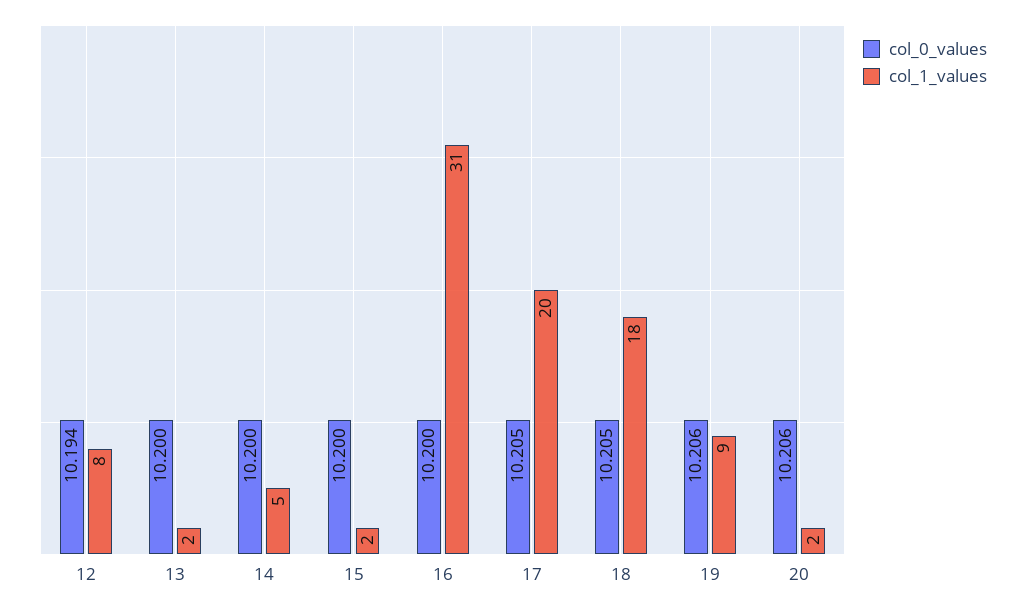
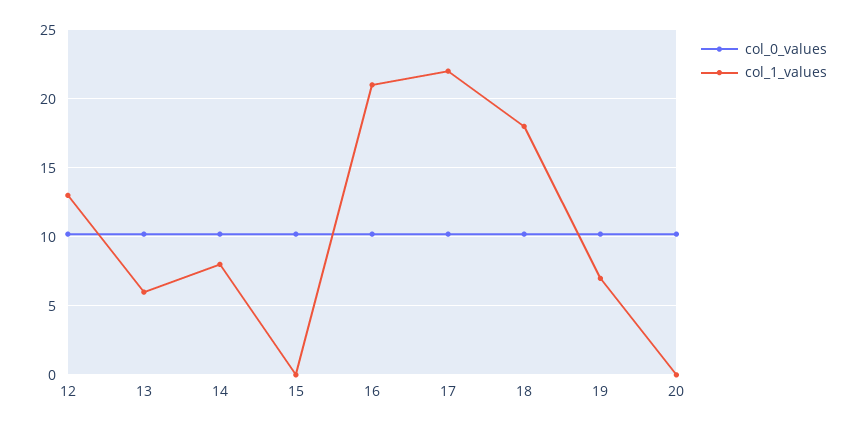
  {
    "col_0_values": {
      "12": 10.194,
      "13": 10.2,
      "14": 10.2,
      "15": 10.2,
      "16": 10.2,
      "17": 10.205,
      "18": 10.205,
      "19": 10.206,
      "20": 10.206
    },
    "col_1_values": {
-     "12": 8,
+     "12": 13,
-     "13": 2,
+     "13": 6,
-     "14": 5,
+     "14": 8,
-     "15": 2,
+     "15": 0,
-     "16": 31,
+     "16": 21,
-     "17": 20,
+     "17": 22,
      "18": 18,
-     "19": 9,
+     "19": 7,
-     "20": 2
+     "20": 0
    }
  }

